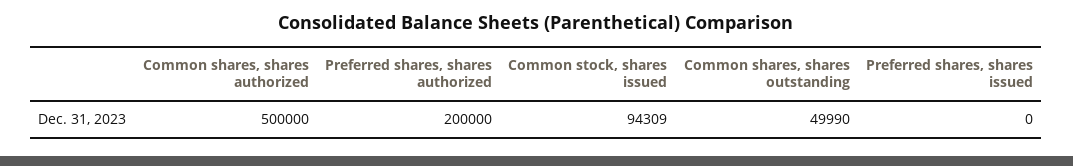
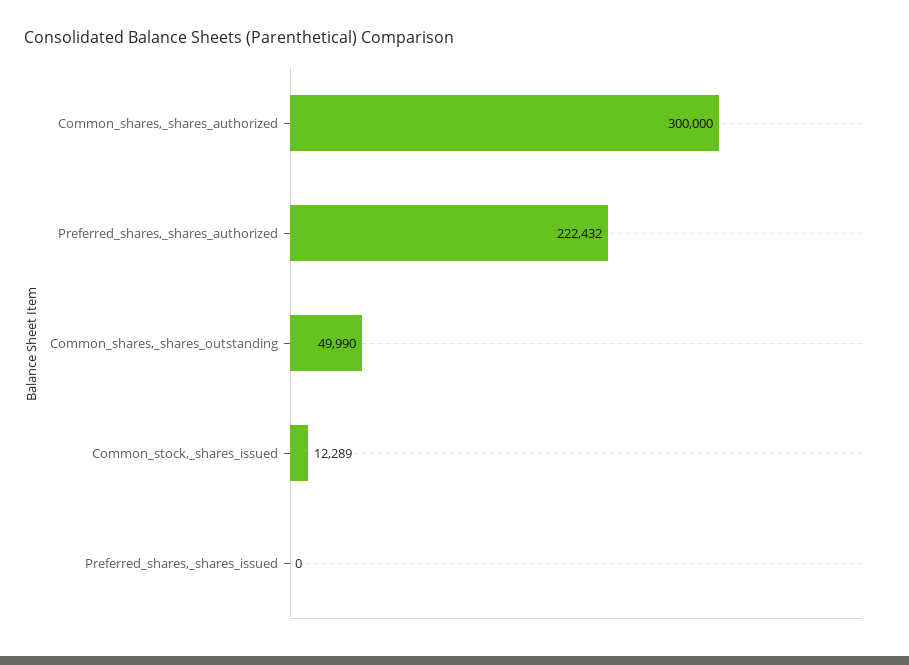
  {
-   "Common shares, shares authorized": 500000,
+   "Common shares, shares authorized": 300000,
-   "Preferred shares, shares authorized": 200000,
+   "Preferred shares, shares authorized": 222432,
-   "Common stock, shares issued": 94309,
+   "Common stock, shares issued": 12289,
    "Common shares, shares outstanding": 49990,
    "Preferred shares, shares issued": 0
  }

